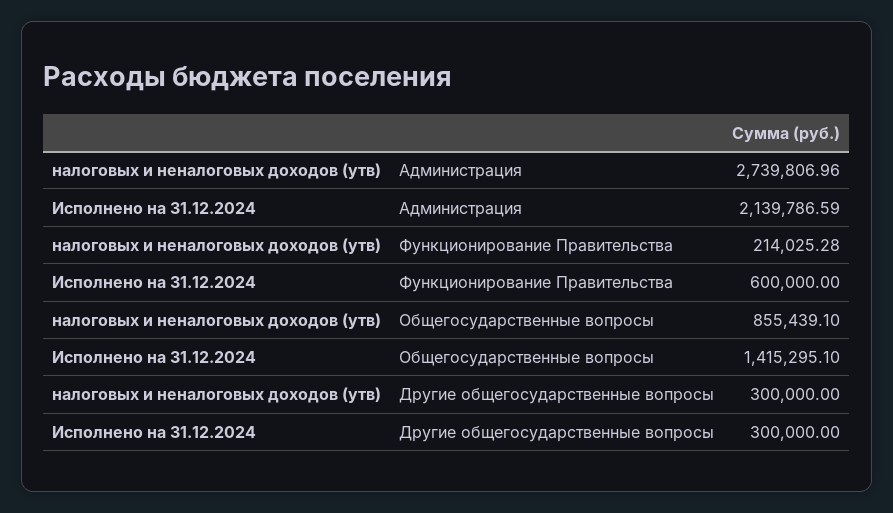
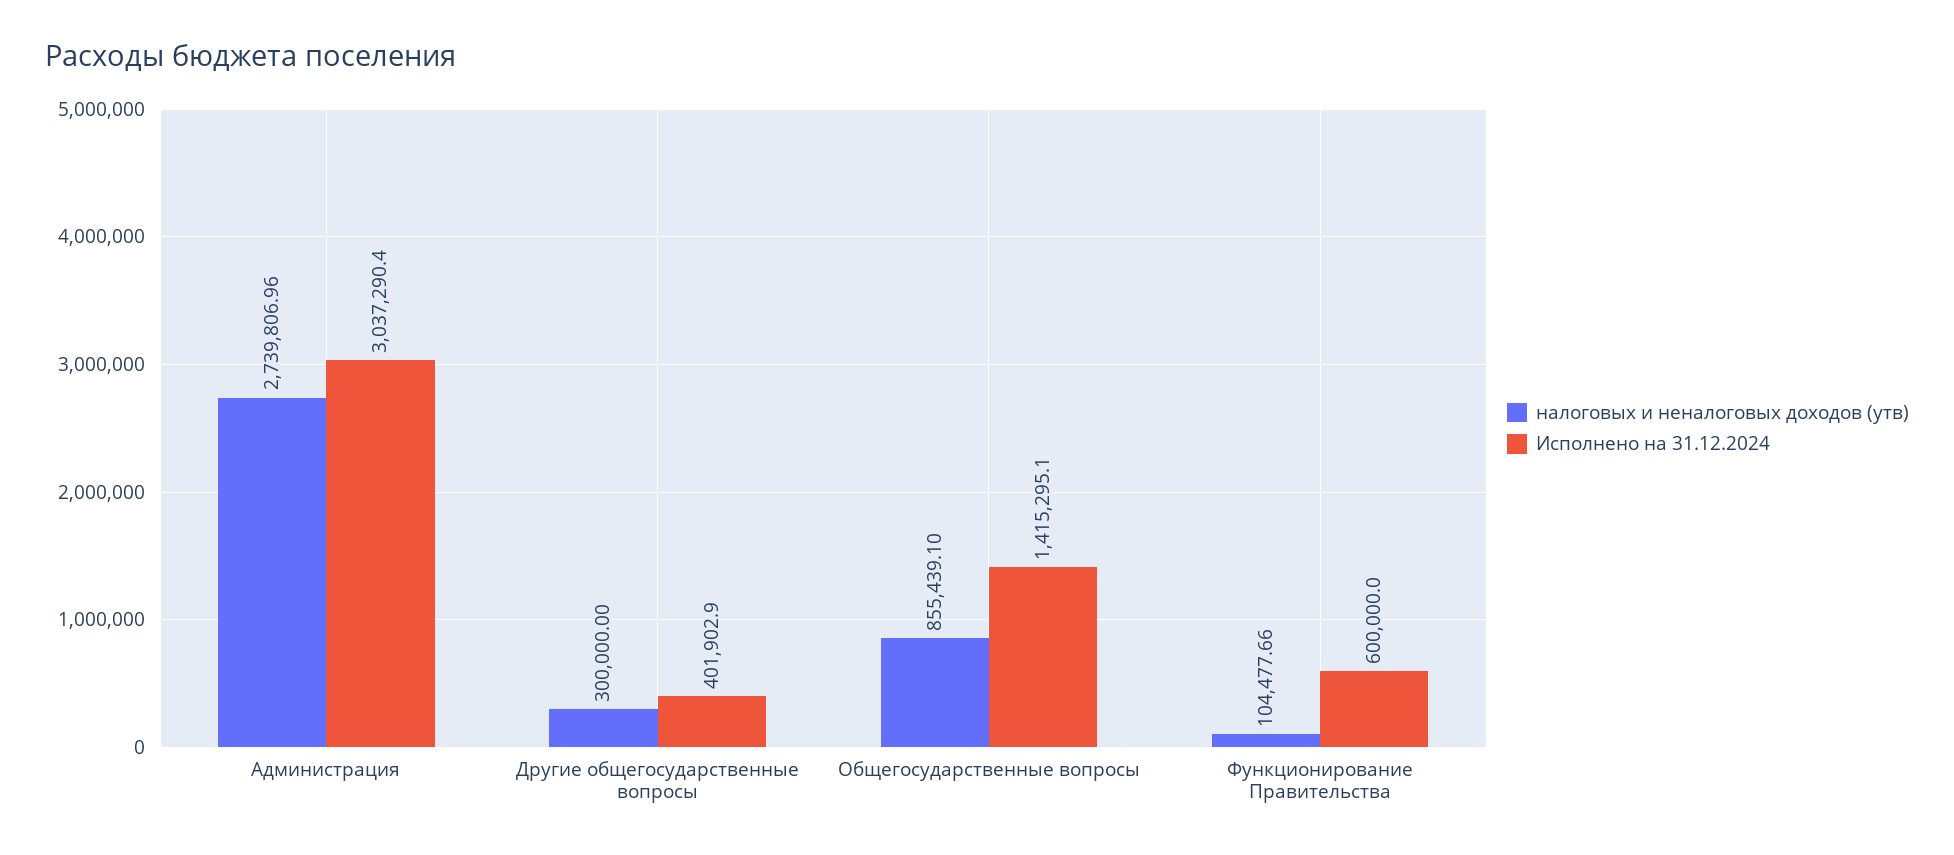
  {
    "налоговых и неналоговых доходов (утв)": {
      "Администрация": 2739806.96,
-     "Функционирование Правительства": 214025.28,
+     "Функционирование Правительства": 104477.66,
      "Общегосударственные вопросы": 855439.1,
      "Другие общегосударственные вопросы": 300000
    },
    "Исполнено на 31.12.2024": {
-     "Администрация": 2139786.59,
+     "Администрация": 3037290.4,
      "Функционирование Правительства": 600000,
      "Общегосударственные вопросы": 1415295.1,
-     "Другие общегосударственные вопросы": 300000
+     "Другие общегосударственные вопросы": 401902.9
    }
  }

